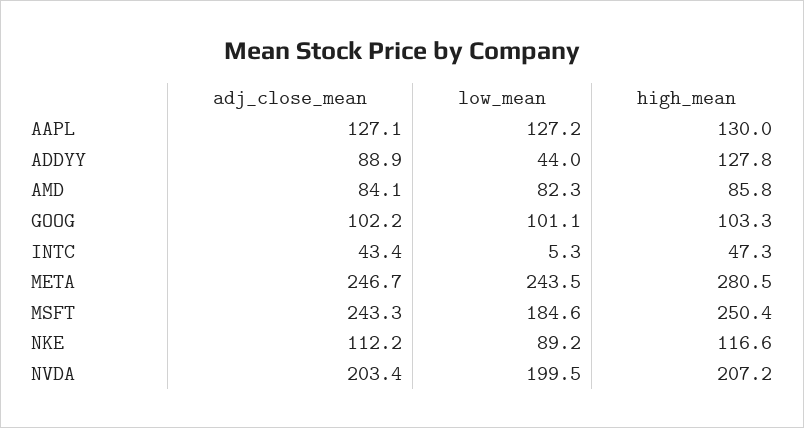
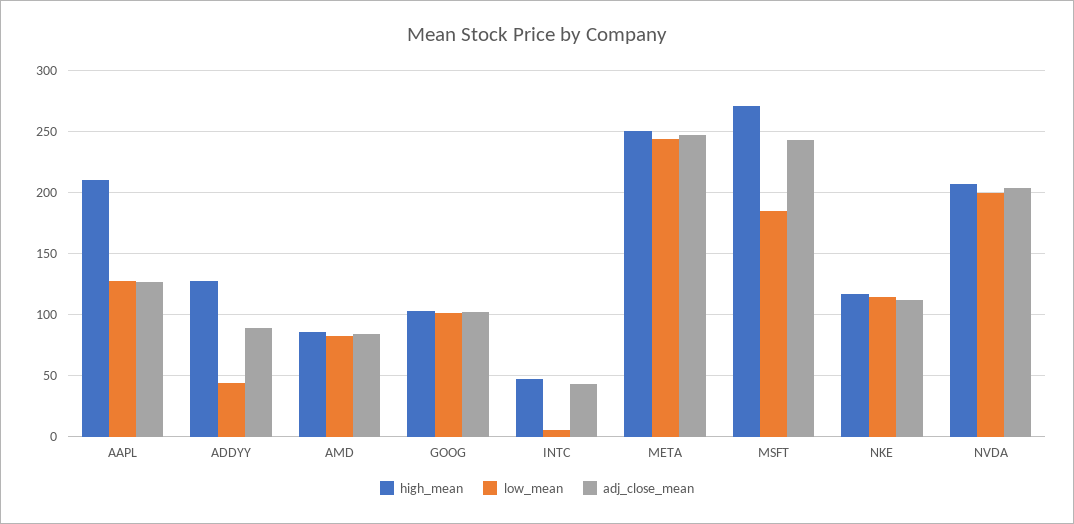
  {
    "adj_close_mean": {
      "AAPL": 127.1,
      "ADDYY": 88.9,
      "AMD": 84.1,
      "GOOG": 102.2,
      "INTC": 43.4,
      "META": 246.7,
      "MSFT": 243.3,
      "NKE": 112.2,
      "NVDA": 203.4
    },
    "low_mean": {
      "AAPL": 127.2,
      "ADDYY": 44,
      "AMD": 82.3,
      "GOOG": 101.1,
      "INTC": 5.3,
      "META": 243.5,
      "MSFT": 184.6,
-     "NKE": 89.2,
+     "NKE": 115,
      "NVDA": 199.5
    },
    "high_mean": {
-     "AAPL": 130,
+     "AAPL": 210,
      "ADDYY": 127.8,
      "AMD": 85.8,
      "GOOG": 103.3,
      "INTC": 47.3,
-     "META": 280.5,
+     "META": 250,
-     "MSFT": 250.4,
+     "MSFT": 270,
      "NKE": 116.6,
      "NVDA": 207.2
    }
  }

